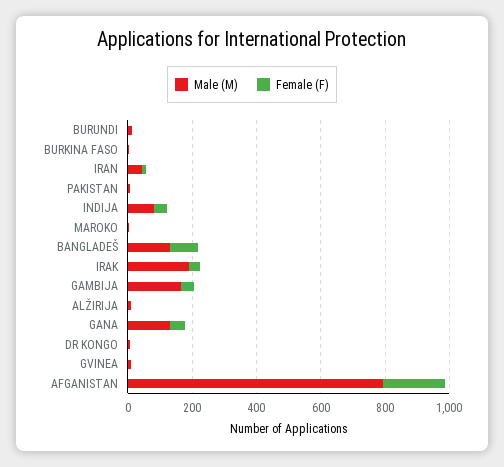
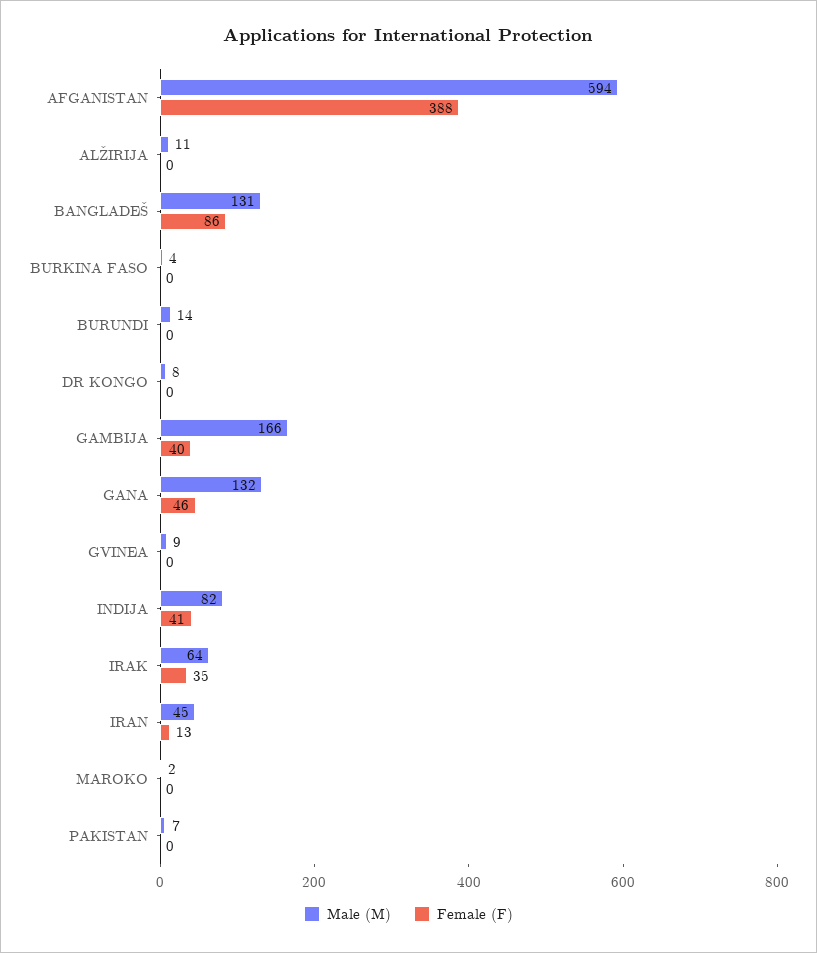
  {
    "Male (M)": {
      "BURUNDI": 14,
      "BURKINA FASO": 4,
      "IRAN": 45,
      "PAKISTAN": 7,
      "INDIJA": 82,
      "MAROKO": 2,
      "BANGLADEŠ": 131,
-     "IRAK": 200,
+     "IRAK": 64,
      "GAMBIJA": 166,
      "ALŽIRIJA": 11,
      "GANA": 132,
      "DR KONGO": 8,
      "GVINEA": 9,
-     "AFGANISTAN": 800
+     "AFGANISTAN": 594
    },
    "Female (F)": {
      "BURUNDI": 0,
      "BURKINA FASO": 0,
      "IRAN": 13,
      "PAKISTAN": 0,
      "INDIJA": 41,
      "MAROKO": 0,
      "BANGLADEŠ": 86,
      "IRAK": 35,
      "GAMBIJA": 40,
      "ALŽIRIJA": 0,
      "GANA": 46,
      "DR KONGO": 0,
      "GVINEA": 0,
-     "AFGANISTAN": 200
+     "AFGANISTAN": 388
    }
  }

